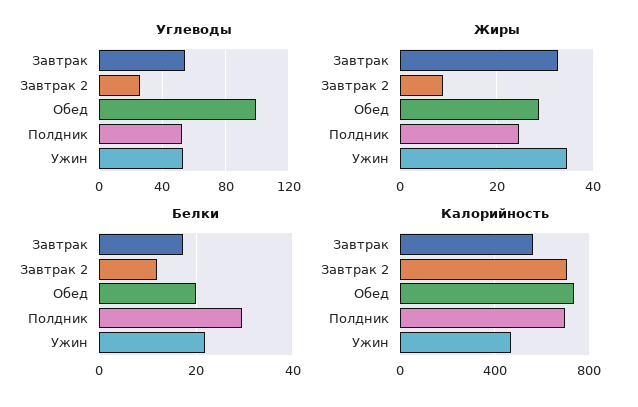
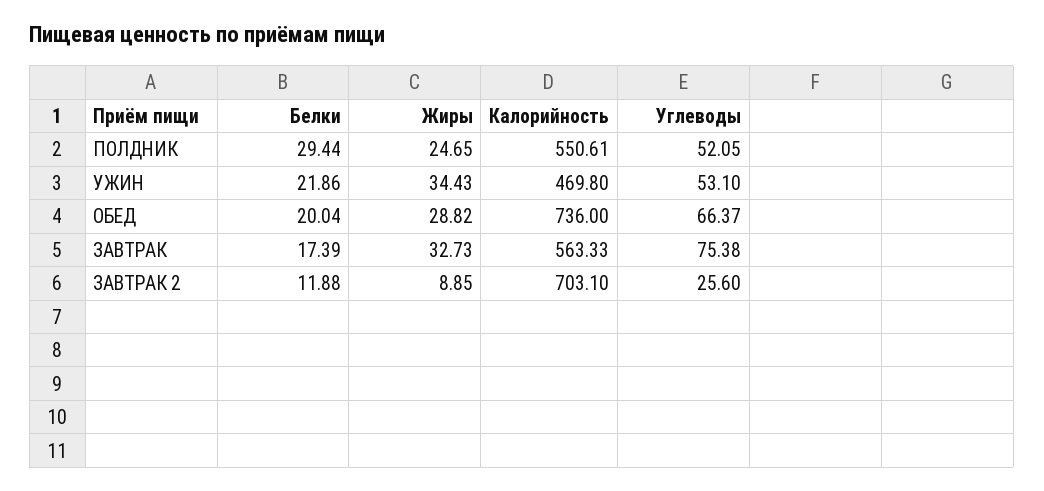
  {
    "Углеводы": {
-     "Завтрак": 55,
+     "Завтрак": 75.38,
      "Завтрак 2": 25.6,
-     "Обед": 100,
+     "Обед": 66.37,
      "Полдник": 52.05,
      "Ужин": 53.1
    },
    "Жиры": {
      "Завтрак": 32.73,
      "Завтрак 2": 8.85,
      "Обед": 28.82,
      "Полдник": 24.65,
      "Ужин": 34.43
    },
    "Белки": {
      "Завтрак": 17.39,
      "Завтрак 2": 11.88,
      "Обед": 20.04,
      "Полдник": 29.44,
      "Ужин": 21.86
    },
    "Калорийность": {
      "Завтрак": 563.33,
      "Завтрак 2": 703.1,
      "Обед": 736,
-     "Полдник": 700,
+     "Полдник": 550.61,
      "Ужин": 469.8
    }
  }

